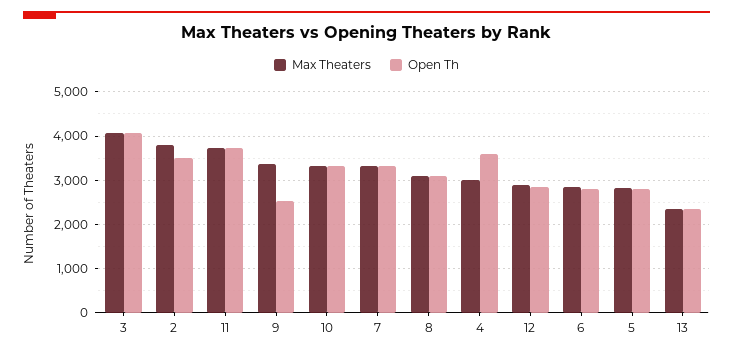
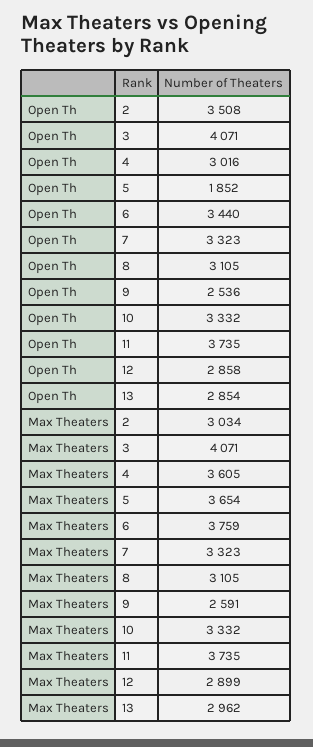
  {
    "Max Theaters": {
      "3": 4071,
-     "2": 3800,
+     "2": 3034,
      "11": 3735,
-     "9": 3400,
+     "9": 2591,
      "10": 3332,
      "7": 3323,
      "8": 3105,
-     "4": 3000,
+     "4": 3605,
      "12": 2899,
-     "6": 2800,
+     "6": 3759,
-     "5": 2800,
+     "5": 3654,
-     "13": 2400
+     "13": 2962
    },
    "Open Th": {
      "3": 4071,
      "2": 3508,
      "11": 3735,
      "9": 2536,
      "10": 3332,
      "7": 3323,
      "8": 3105,
-     "4": 3600,
+     "4": 3016,
      "12": 2858,
-     "6": 2800,
+     "6": 3440,
-     "5": 2800,
+     "5": 1852,
-     "13": 2400
+     "13": 2854
    }
  }

